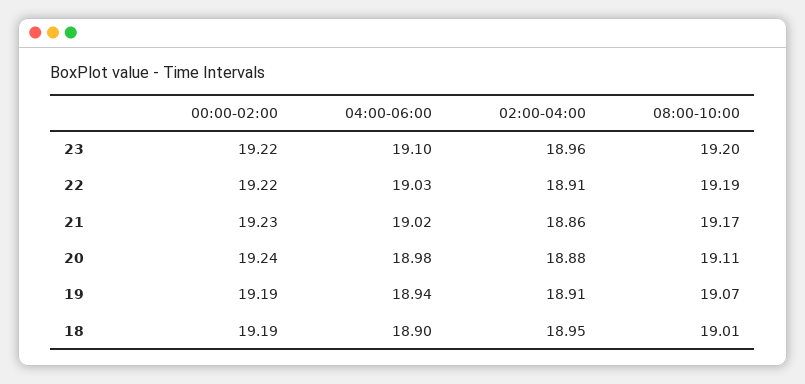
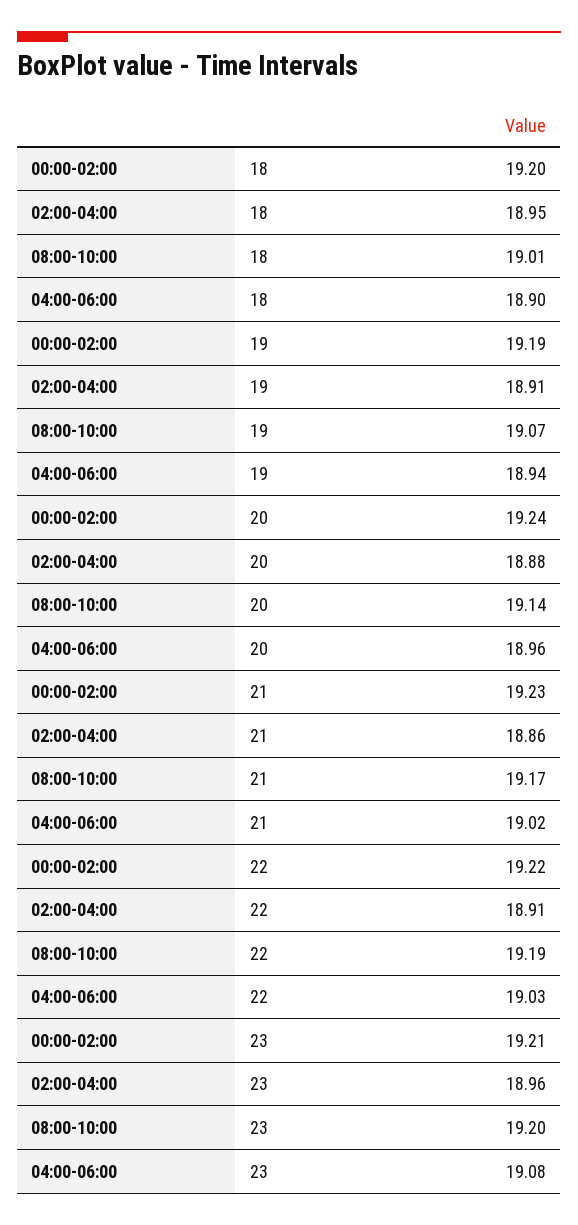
  {
    "00:00-02:00": {
-     "23": 19.22,
+     "23": 19.21,
      "22": 19.22,
      "21": 19.23,
      "20": 19.24,
      "19": 19.19,
-     "18": 19.19
+     "18": 19.2
    },
    "04:00-06:00": {
-     "23": 19.1,
+     "23": 19.08,
      "22": 19.03,
      "21": 19.02,
-     "20": 18.98,
+     "20": 18.96,
      "19": 18.94,
      "18": 18.9
    },
    "02:00-04:00": {
      "23": 18.96,
      "22": 18.91,
      "21": 18.86,
      "20": 18.88,
      "19": 18.91,
      "18": 18.95
    },
    "08:00-10:00": {
      "23": 19.2,
      "22": 19.19,
      "21": 19.17,
-     "20": 19.11,
+     "20": 19.14,
      "19": 19.07,
      "18": 19.01
    }
  }

